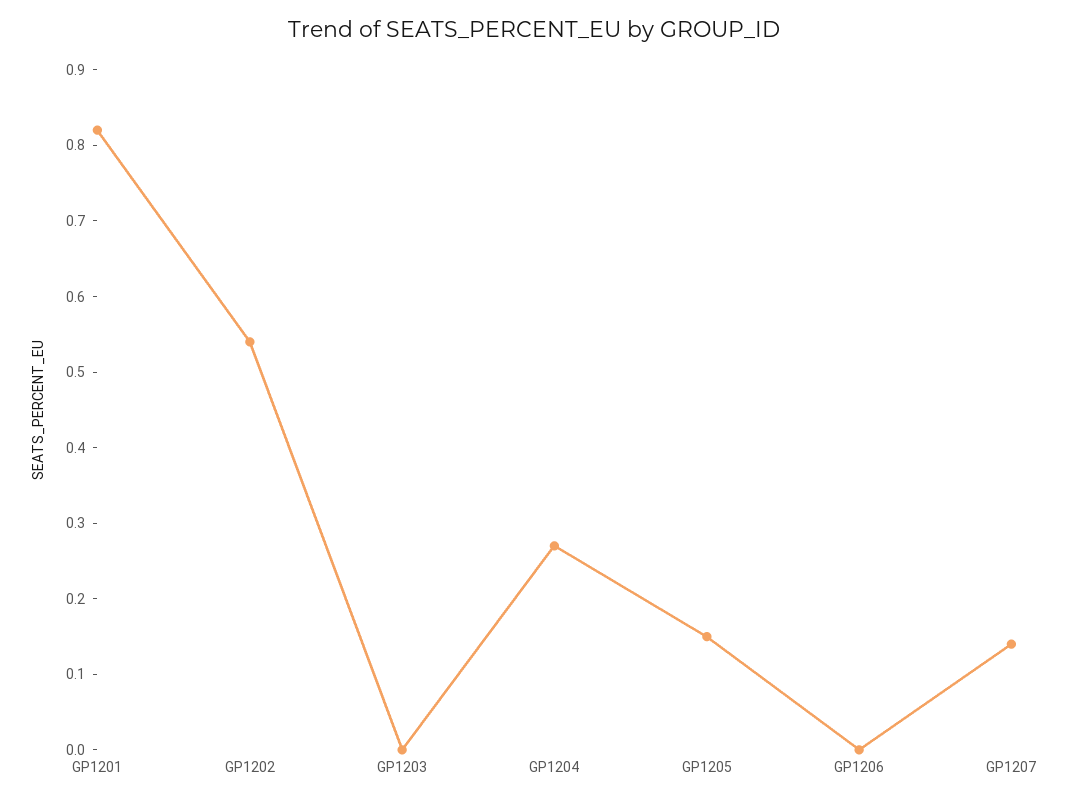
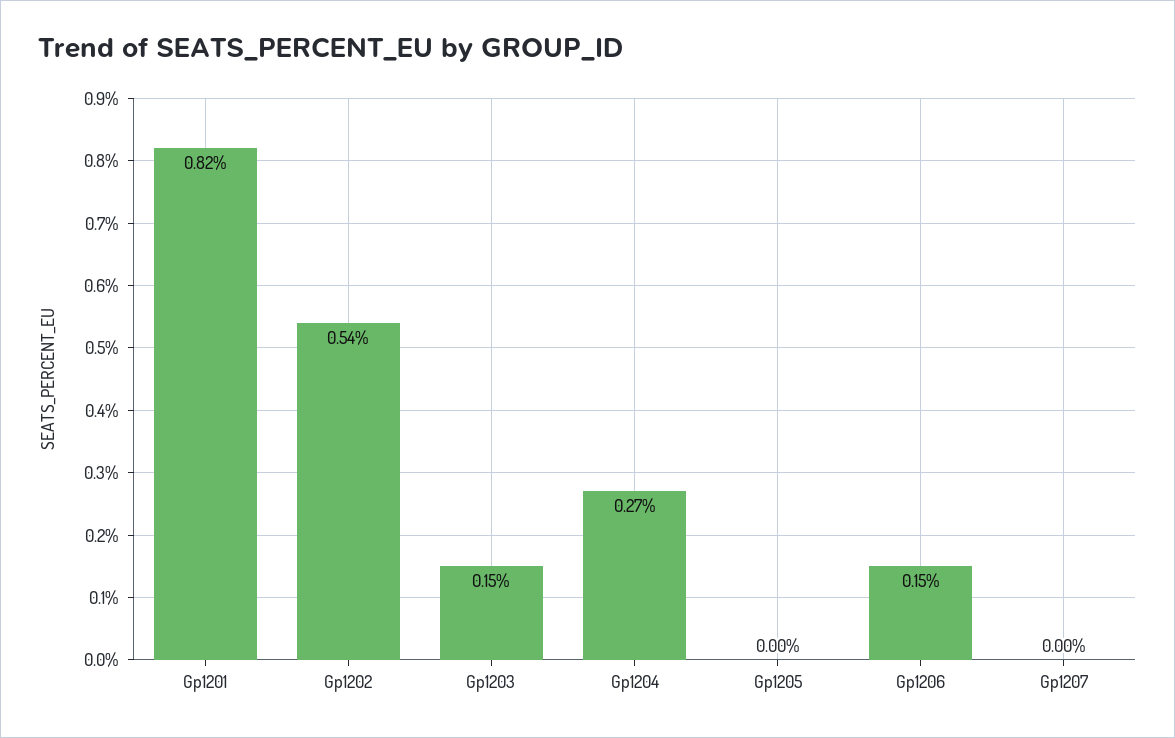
  {
    "GP1201": 0.82,
    "GP1202": 0.54,
-   "GP1203": 0,
+   "GP1203": 0.15,
    "GP1204": 0.27,
-   "GP1205": 0.15,
+   "GP1205": 0,
-   "GP1206": 0,
+   "GP1206": 0.15,
-   "GP1207": 0.15
+   "GP1207": 0
  }

